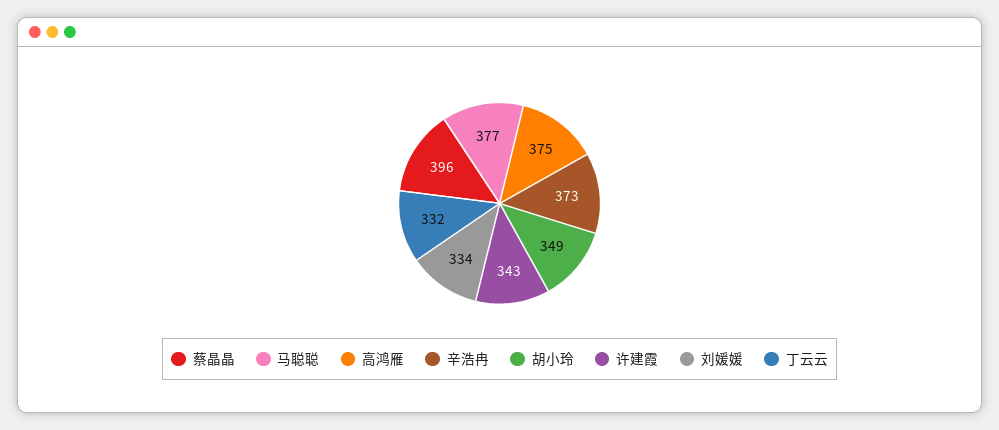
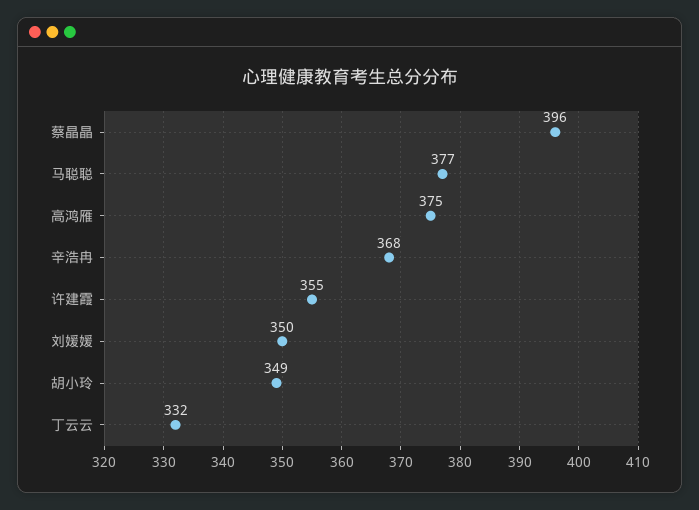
  {
    "蔡晶晶": 396,
    "马聪聪": 377,
    "高鸿雁": 375,
-   "辛浩冉": 373,
+   "辛浩冉": 368,
    "胡小玲": 349,
-   "许建霞": 343,
+   "许建霞": 355,
-   "刘媛媛": 334,
+   "刘媛媛": 350,
    "丁云云": 332
  }

